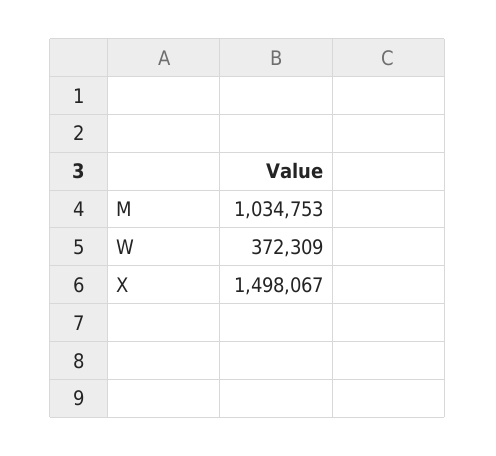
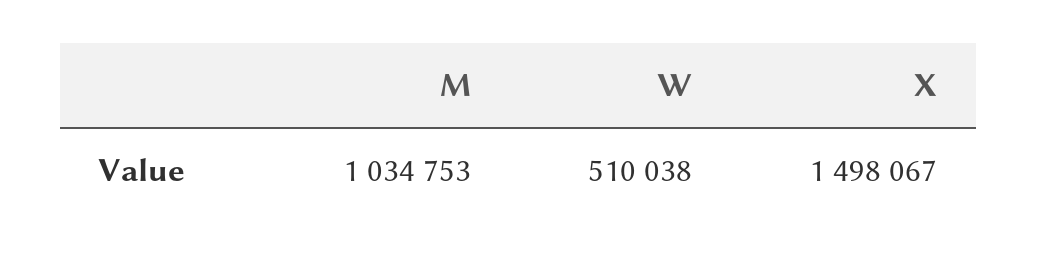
  {
    "M": 1034753,
-   "W": 372309,
+   "W": 510038,
    "X": 1498067
  }

